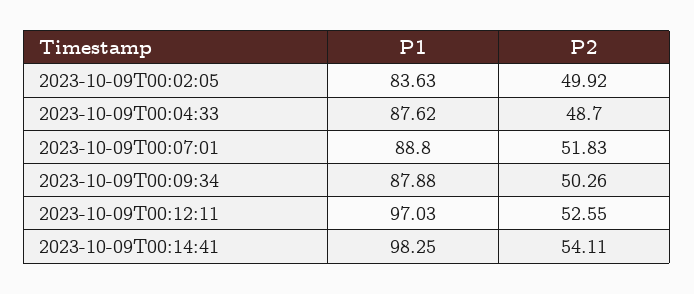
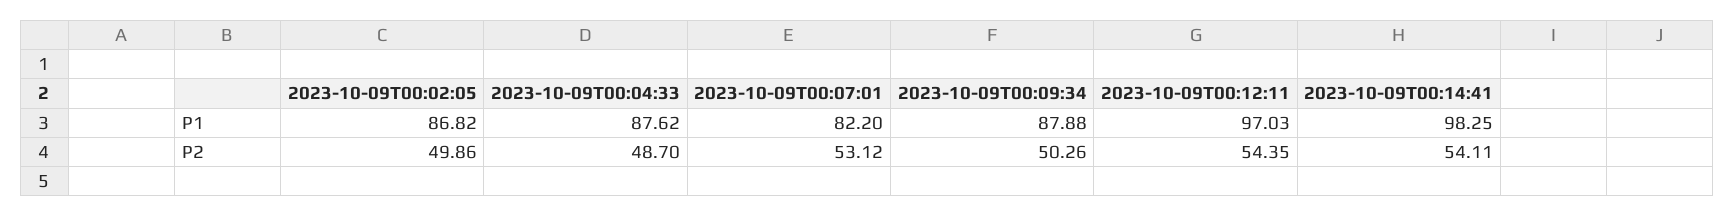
  {
    "P1": {
-     "2023-10-09T00:02:05": 83.63,
+     "2023-10-09T00:02:05": 86.82,
      "2023-10-09T00:04:33": 87.62,
-     "2023-10-09T00:07:01": 88.8,
+     "2023-10-09T00:07:01": 82.2,
      "2023-10-09T00:09:34": 87.88,
      "2023-10-09T00:12:11": 97.03,
      "2023-10-09T00:14:41": 98.25
    },
    "P2": {
-     "2023-10-09T00:02:05": 49.92,
+     "2023-10-09T00:02:05": 49.86,
      "2023-10-09T00:04:33": 48.7,
-     "2023-10-09T00:07:01": 51.83,
+     "2023-10-09T00:07:01": 53.12,
      "2023-10-09T00:09:34": 50.26,
-     "2023-10-09T00:12:11": 52.55,
+     "2023-10-09T00:12:11": 54.35,
      "2023-10-09T00:14:41": 54.11
    }
  }

